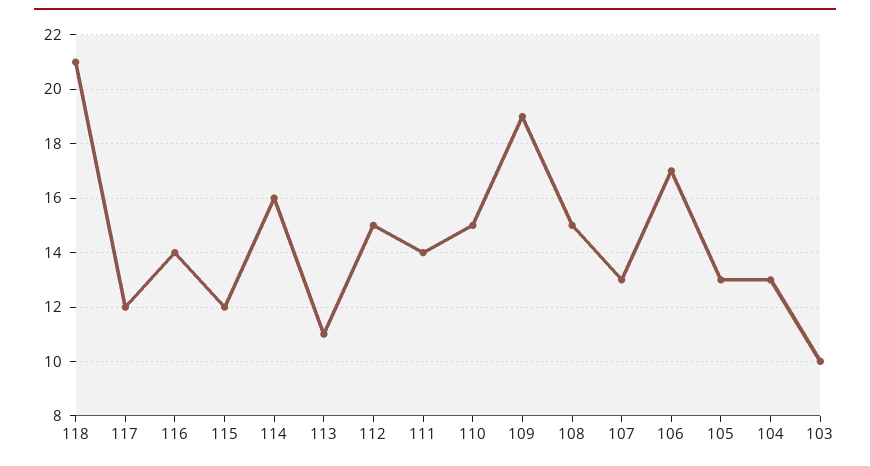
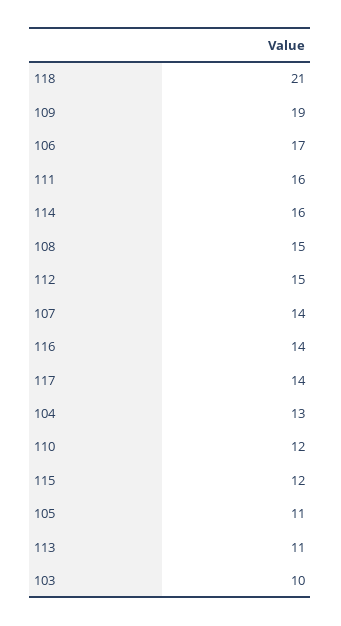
  {
    "118": 21,
-   "117": 12,
+   "117": 14,
    "116": 14,
    "115": 12,
    "114": 16,
    "113": 11,
    "112": 15,
-   "111": 14,
+   "111": 16,
-   "110": 15,
+   "110": 12,
    "109": 19,
    "108": 15,
-   "107": 13,
+   "107": 14,
    "106": 17,
-   "105": 13,
+   "105": 11,
    "104": 13,
    "103": 10
  }

